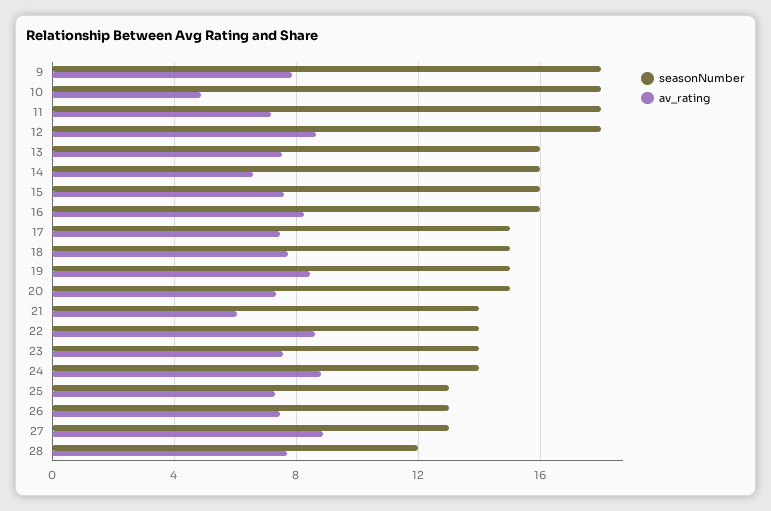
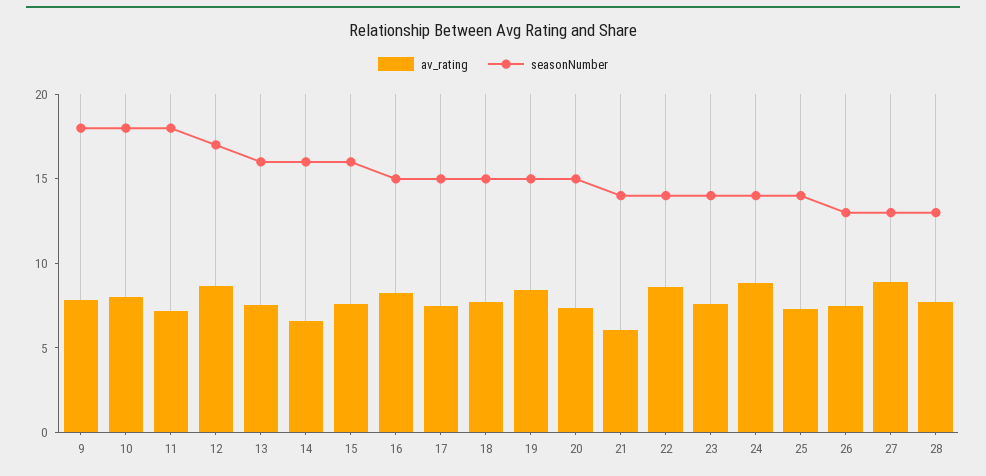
  {
    "seasonNumber": {
      "9": 18,
      "10": 18,
      "11": 18,
-     "12": 18,
+     "12": 17,
      "13": 16,
      "14": 16,
      "15": 16,
-     "16": 16,
+     "16": 15,
      "17": 15,
      "18": 15,
      "19": 15,
      "20": 15,
      "21": 14,
      "22": 14,
      "23": 14,
      "24": 14,
-     "25": 13,
+     "25": 14,
      "26": 13,
      "27": 13,
-     "28": 12
+     "28": 13
    },
    "av_rating": {
      "9": 8,
-     "10": 5,
+     "10": 8,
      "11": 7,
      "12": 8.5,
      "13": 7.5,
      "14": 6.5,
      "15": 7.5,
      "16": 8.5,
      "17": 7.5,
      "18": 7.5,
      "19": 8.5,
      "20": 7.5,
      "21": 6,
      "22": 8.5,
      "23": 7.5,
      "24": 9,
      "25": 7.5,
      "26": 7.5,
      "27": 9,
      "28": 7.5
    }
  }

